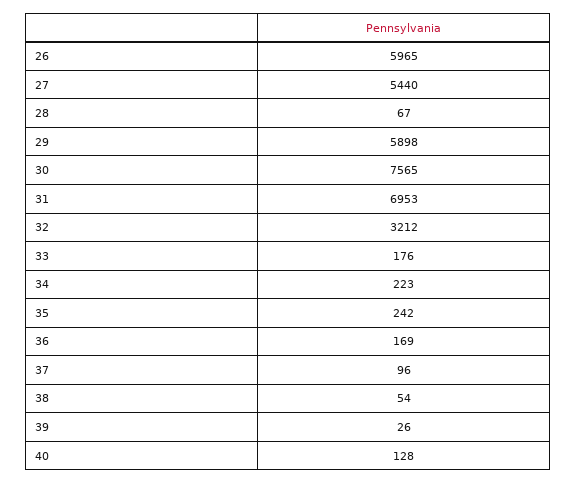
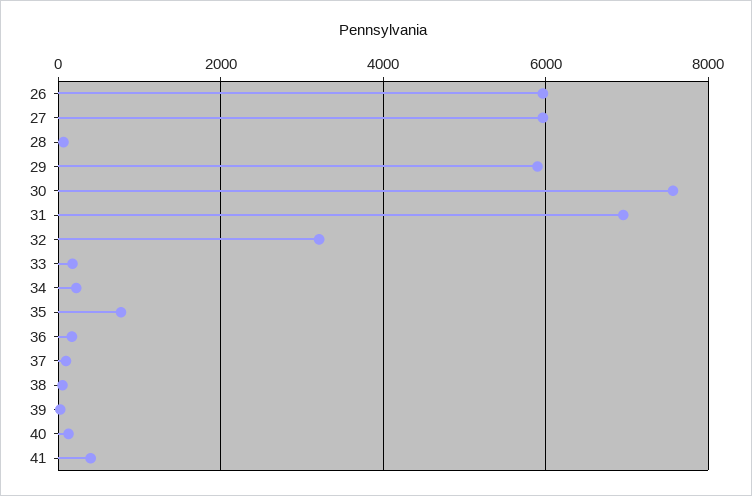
  {
    "26": 5965,
-   "27": 5440,
+   "27": 6000,
    "28": 67,
    "29": 5898,
    "30": 7565,
    "31": 6953,
    "32": 3212,
    "33": 176,
    "34": 223,
-   "35": 242,
+   "35": 800,
    "36": 169,
    "37": 96,
    "38": 54,
    "39": 26,
-   "40": 128
+   "40": 128,
+   "41": 400
  }

